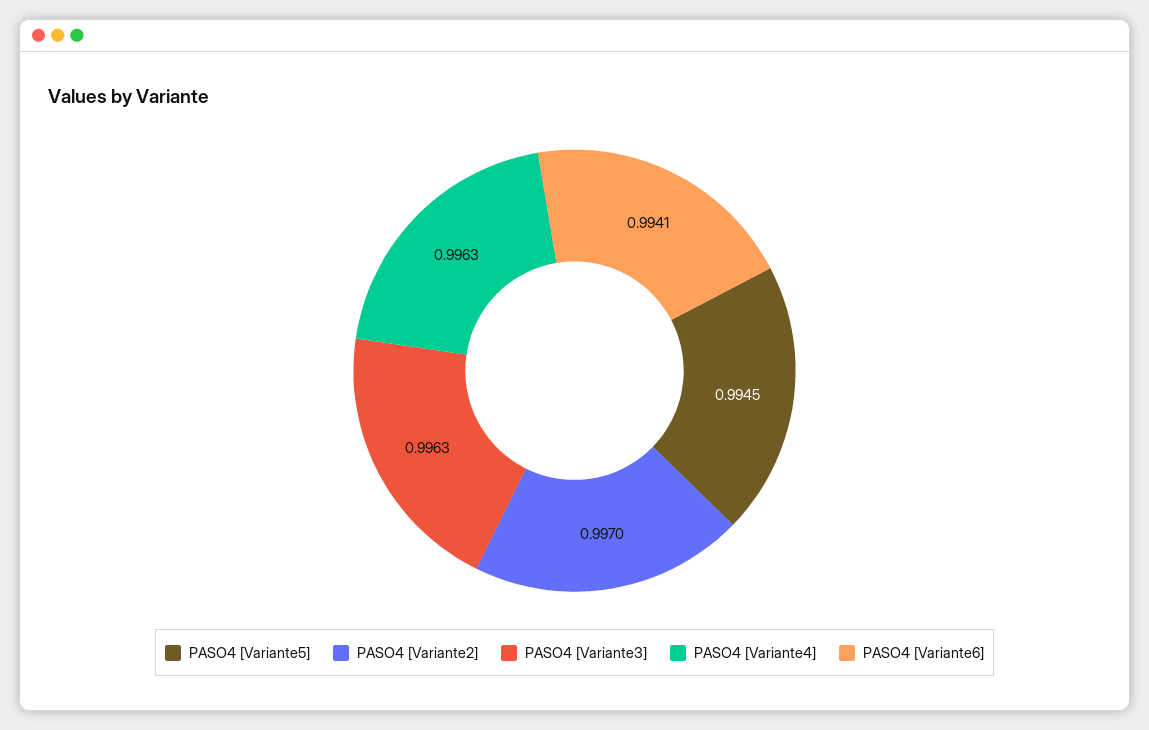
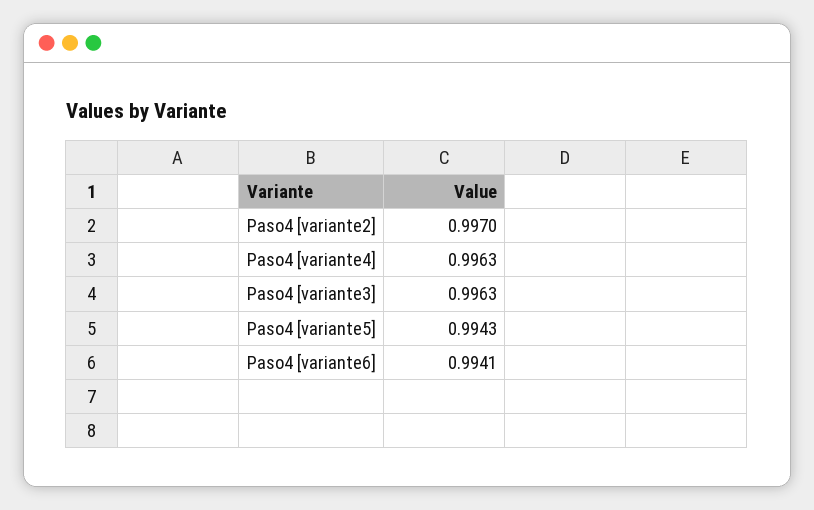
  {
-   "PASO4 [Variante5]": 0.9945,
+   "PASO4 [Variante5]": 0.9943,
    "PASO4 [Variante2]": 0.997,
    "PASO4 [Variante3]": 0.9963,
    "PASO4 [Variante4]": 0.9963,
    "PASO4 [Variante6]": 0.9941
  }

